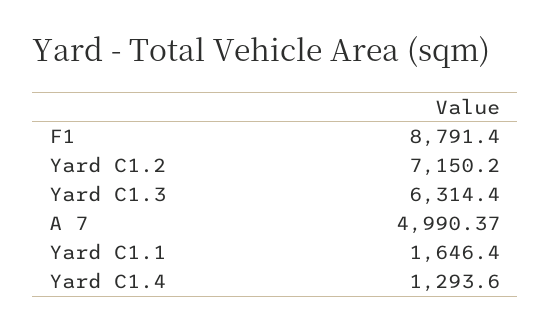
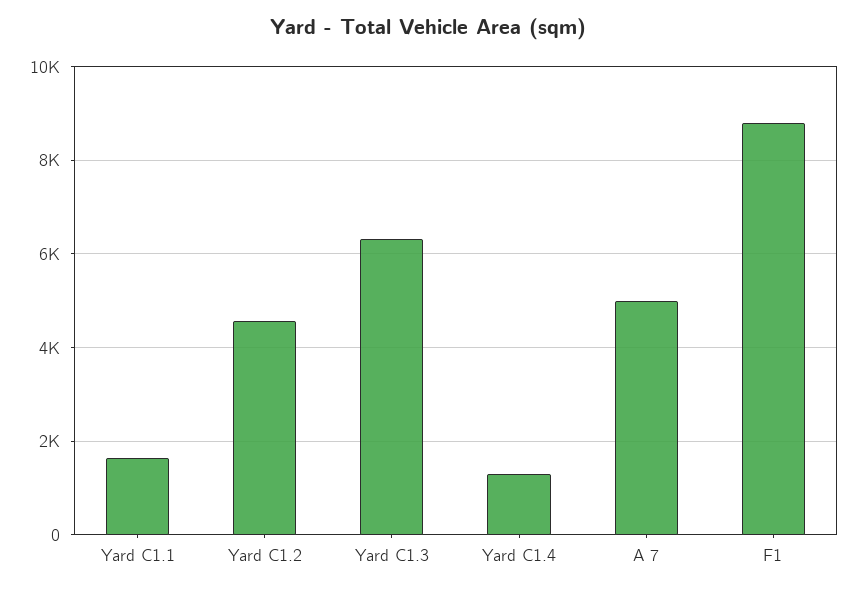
  {
    "F1": 8791.4,
-   "Yard C1.2": 7150.2,
+   "Yard C1.2": 4600,
    "Yard C1.3": 6314.4,
    "A 7": 4990.37,
    "Yard C1.1": 1646.4,
    "Yard C1.4": 1293.6
  }

